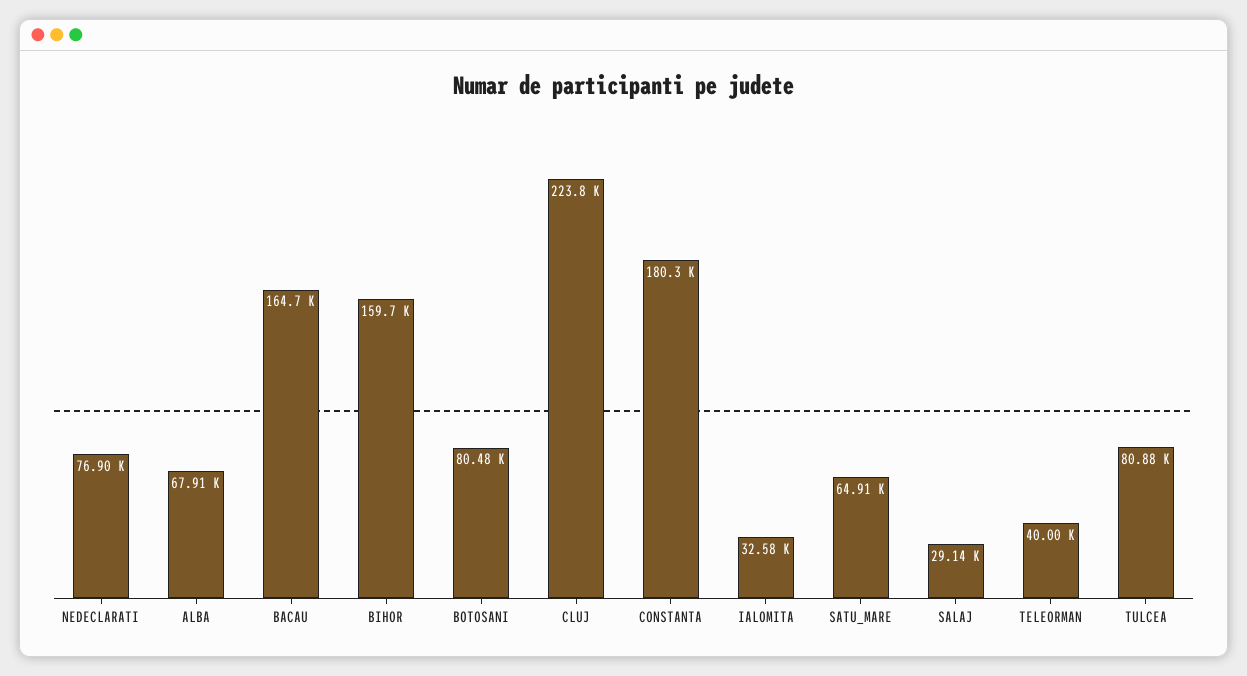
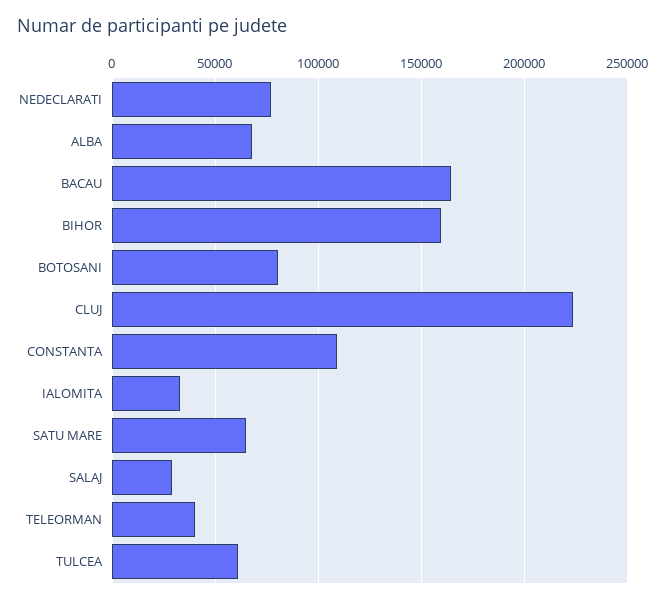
  {
    "NEDECLARATI": 76900,
    "ALBA": 67910,
    "BACAU": 164700,
    "BIHOR": 159700,
    "BOTOSANI": 80480,
    "CLUJ": 223800,
-   "CONSTANTA": 180300,
+   "CONSTANTA": 110000,
    "IALOMITA": 32580,
    "SATU_MARE": 64910,
    "SALAJ": 29140,
    "TELEORMAN": 40000,
-   "TULCEA": 80880
+   "TULCEA": 60000
  }

